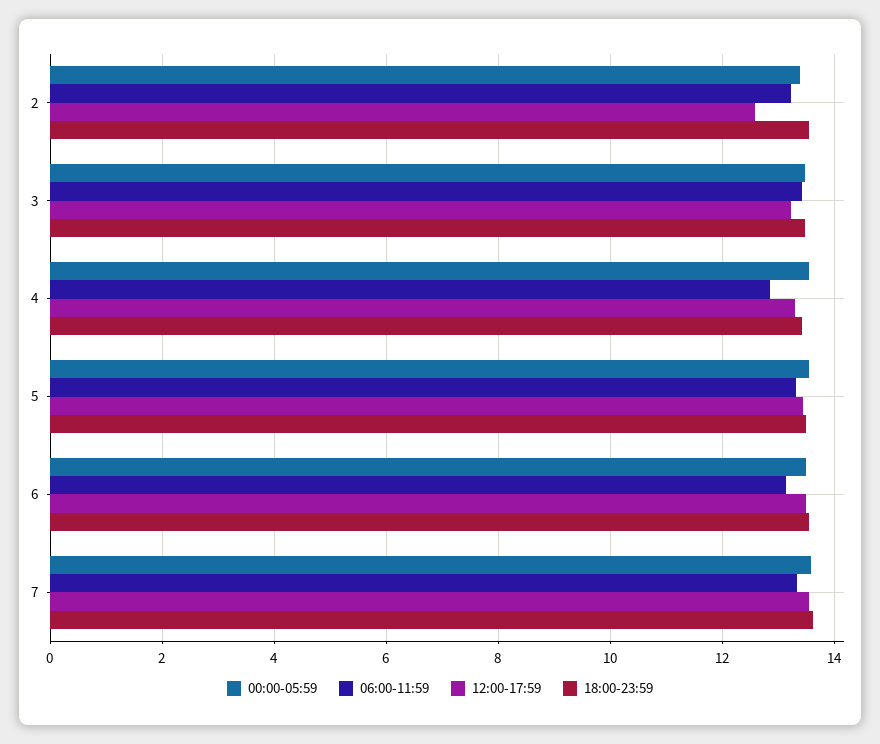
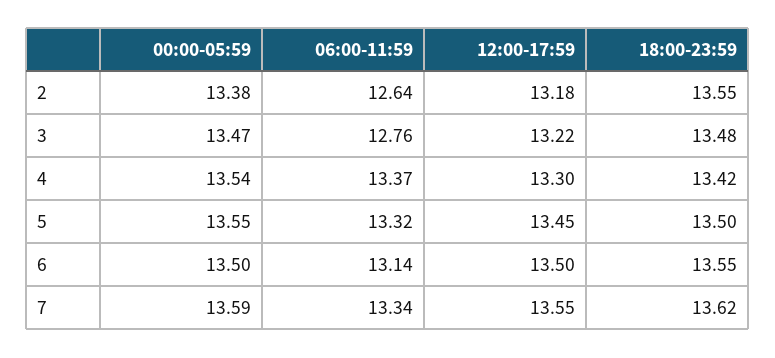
  {
    "00:00-05:59": {
      "2": 13.38,
      "3": 13.47,
      "4": 13.54,
      "5": 13.55,
      "6": 13.5,
      "7": 13.59
    },
    "06:00-11:59": {
-     "2": 13.2,
+     "2": 12.64,
-     "3": 13.4,
+     "3": 12.76,
-     "4": 12.8,
+     "4": 13.37,
      "5": 13.32,
      "6": 13.14,
      "7": 13.34
    },
    "12:00-17:59": {
-     "2": 12.6,
+     "2": 13.18,
      "3": 13.22,
      "4": 13.3,
      "5": 13.45,
      "6": 13.5,
      "7": 13.55
    },
    "18:00-23:59": {
      "2": 13.55,
      "3": 13.48,
      "4": 13.42,
      "5": 13.5,
      "6": 13.55,
      "7": 13.62
    }
  }

